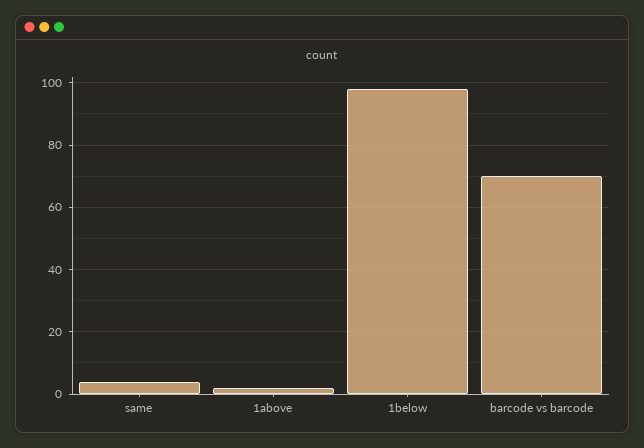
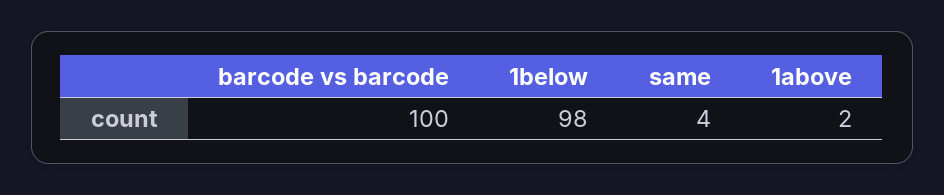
  {
    "same": 4,
    "1above": 2,
    "1below": 98,
-   "barcode vs barcode": 70
+   "barcode vs barcode": 100
  }

